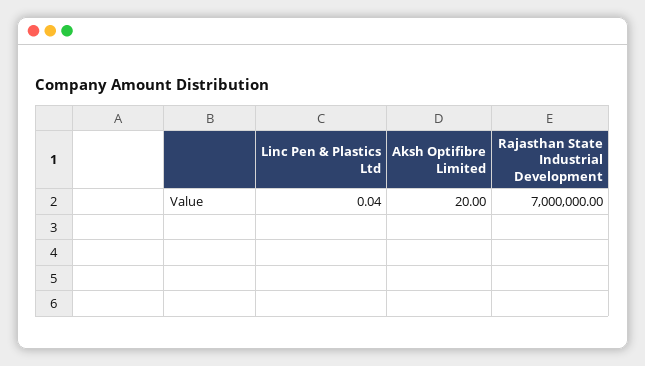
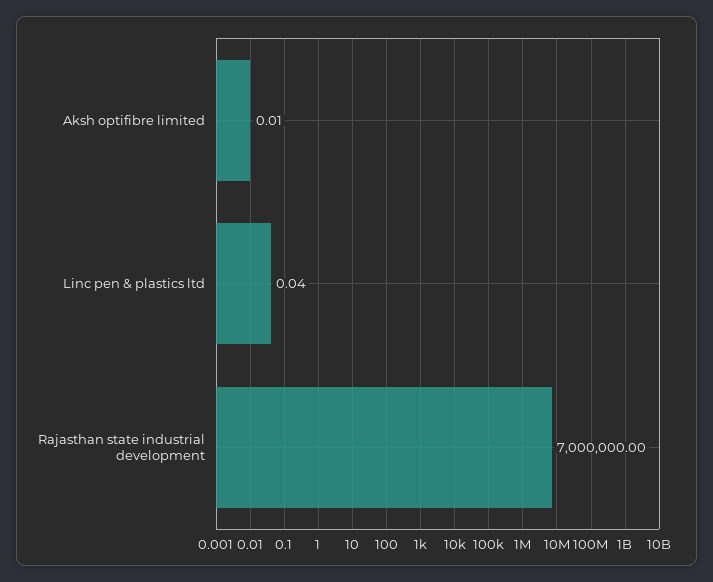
  {
    "Linc Pen & Plastics Ltd": 0.04,
-   "Aksh Optifibre Limited": 20,
+   "Aksh Optifibre Limited": 0.01,
    "Rajasthan State Industrial Development": 7000000
  }

